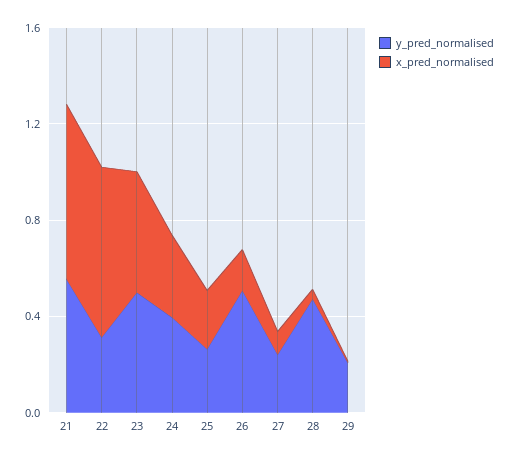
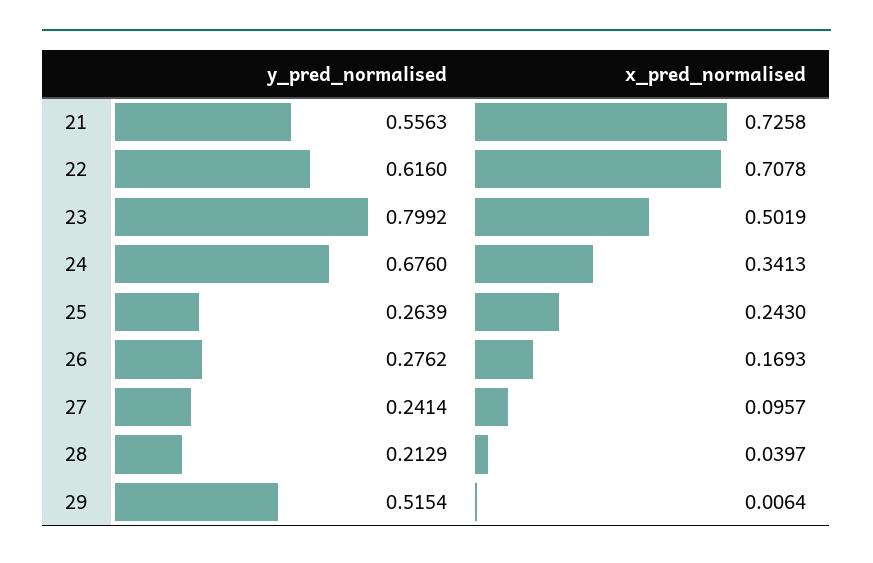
  {
    "y_pred_normalised": {
      "21": 0.5563,
-     "22": 0.3,
+     "22": 0.616,
-     "23": 0.5,
+     "23": 0.7992,
-     "24": 0.4,
+     "24": 0.676,
      "25": 0.2639,
-     "26": 0.5,
+     "26": 0.2762,
      "27": 0.2414,
-     "28": 0.5,
+     "28": 0.2129,
-     "29": 0.2
+     "29": 0.5154
    },
    "x_pred_normalised": {
      "21": 0.7258,
      "22": 0.7078,
      "23": 0.5019,
      "24": 0.3413,
      "25": 0.243,
      "26": 0.1693,
      "27": 0.0957,
      "28": 0.0397,
      "29": 0.0064
    }
  }

